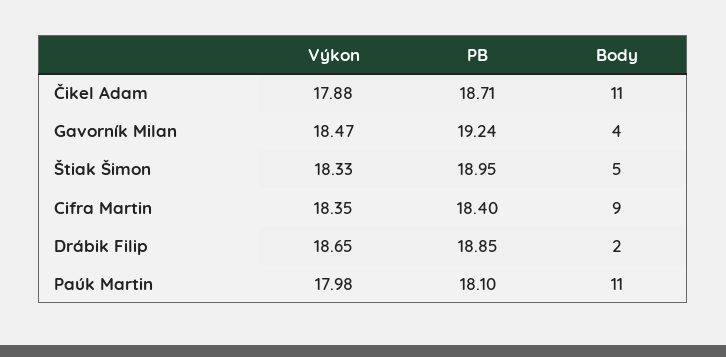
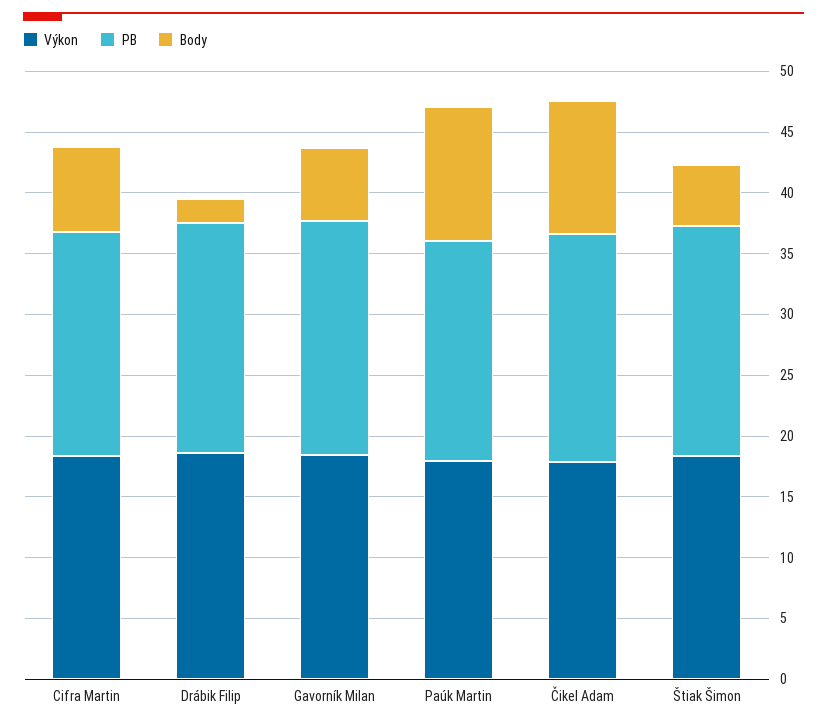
  {
    "Výkon": {
      "Čikel Adam": 17.88,
      "Gavorník Milan": 18.47,
      "Štiak Šimon": 18.33,
      "Cifra Martin": 18.35,
      "Drábik Filip": 18.65,
      "Paúk Martin": 17.98
    },
    "PB": {
      "Čikel Adam": 18.71,
      "Gavorník Milan": 19.24,
      "Štiak Šimon": 18.95,
      "Cifra Martin": 18.4,
      "Drábik Filip": 18.85,
      "Paúk Martin": 18.1
    },
    "Body": {
      "Čikel Adam": 11,
-     "Gavorník Milan": 4,
+     "Gavorník Milan": 6,
      "Štiak Šimon": 5,
-     "Cifra Martin": 9,
+     "Cifra Martin": 7,
      "Drábik Filip": 2,
      "Paúk Martin": 11
    }
  }

